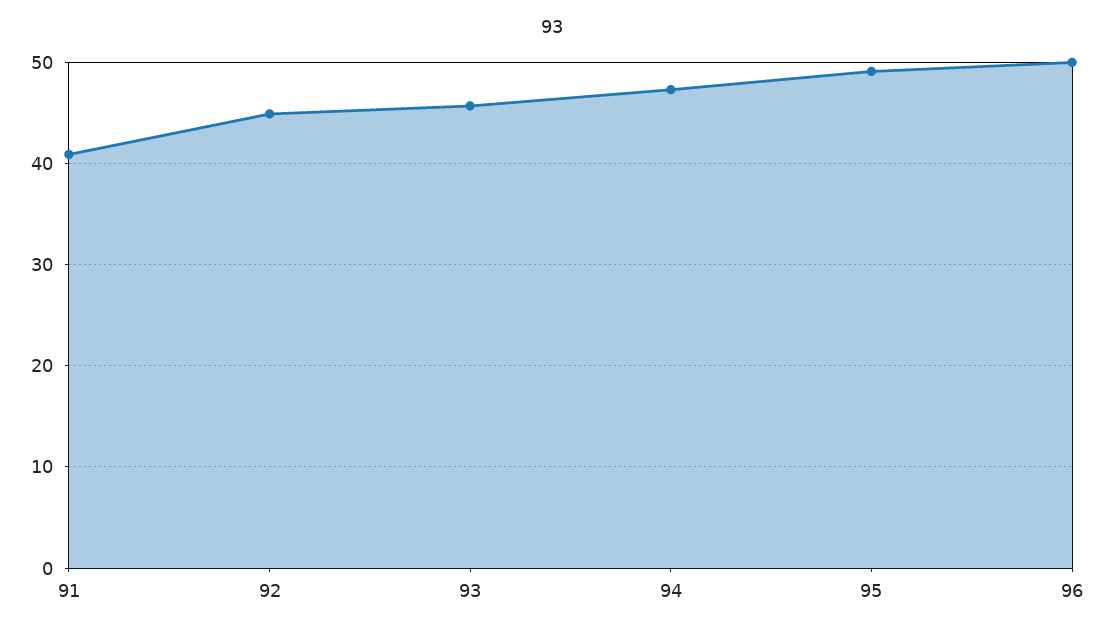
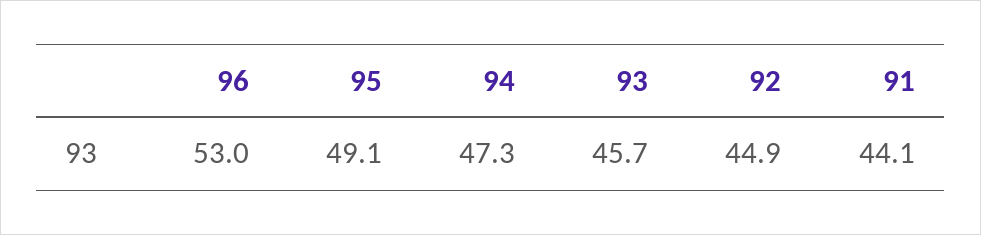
  {
-   "91": 41,
+   "91": 44.1,
    "92": 44.9,
    "93": 45.7,
    "94": 47.3,
    "95": 49.1,
-   "96": 50
+   "96": 53
  }

